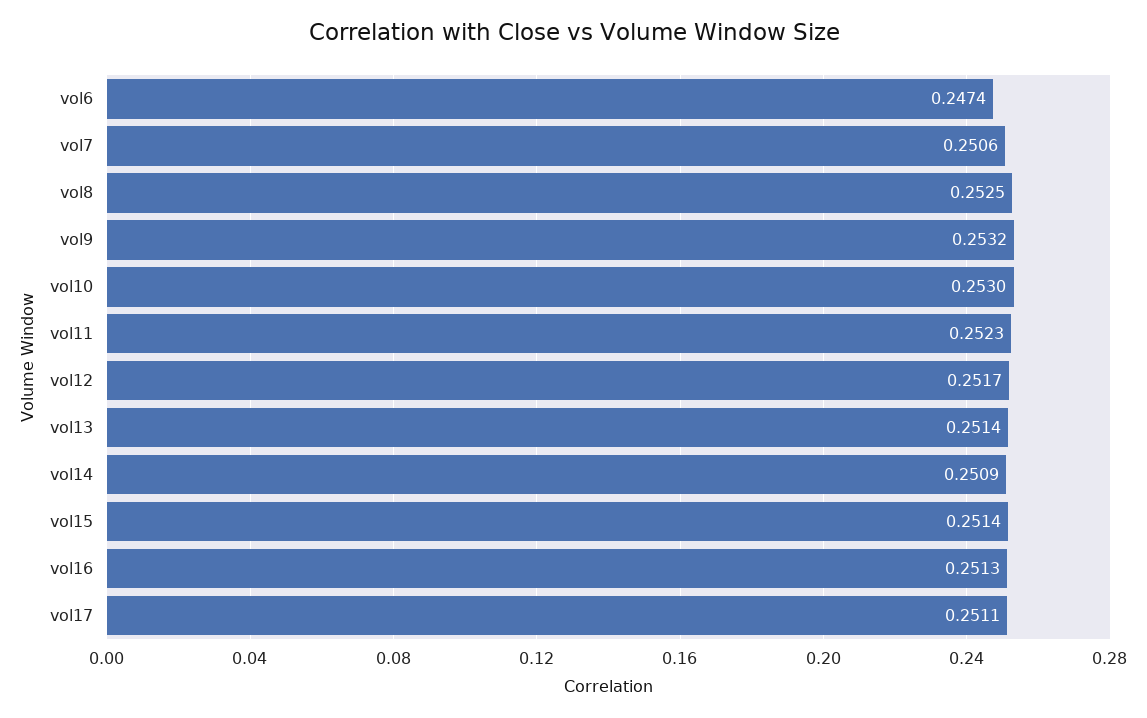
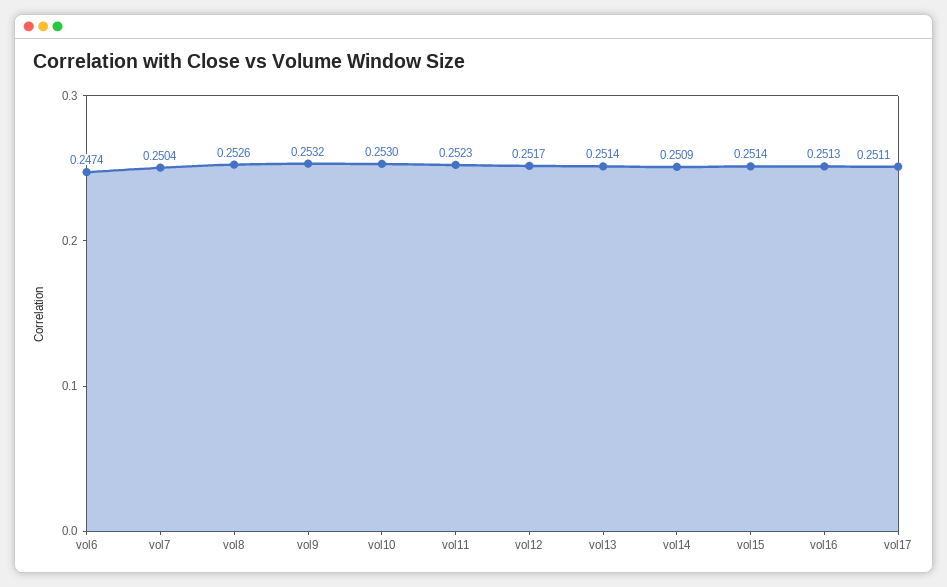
  {
    "vol6": 0.2474,
-   "vol7": 0.2506,
+   "vol7": 0.2504,
-   "vol8": 0.2525,
+   "vol8": 0.2526,
    "vol9": 0.2532,
    "vol10": 0.253,
    "vol11": 0.2523,
    "vol12": 0.2517,
    "vol13": 0.2514,
    "vol14": 0.2509,
    "vol15": 0.2514,
    "vol16": 0.2513,
    "vol17": 0.2511
  }

